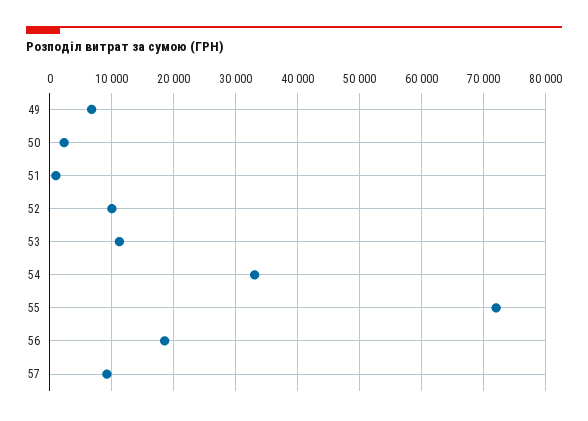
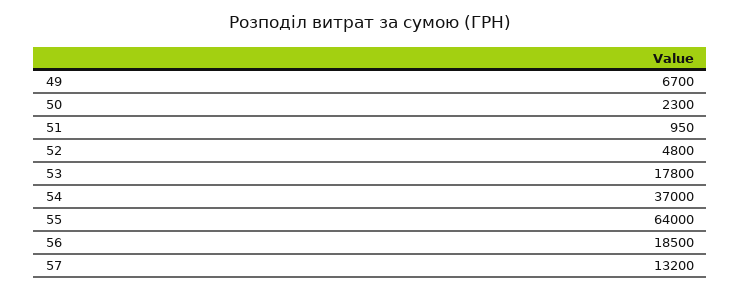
  {
    "49": 6700,
    "50": 2300,
    "51": 950,
-   "52": 10000,
+   "52": 4800,
-   "53": 11000,
+   "53": 17800,
-   "54": 33000,
+   "54": 37000,
-   "55": 72000,
+   "55": 64000,
    "56": 18500,
-   "57": 9000
+   "57": 13200
  }

